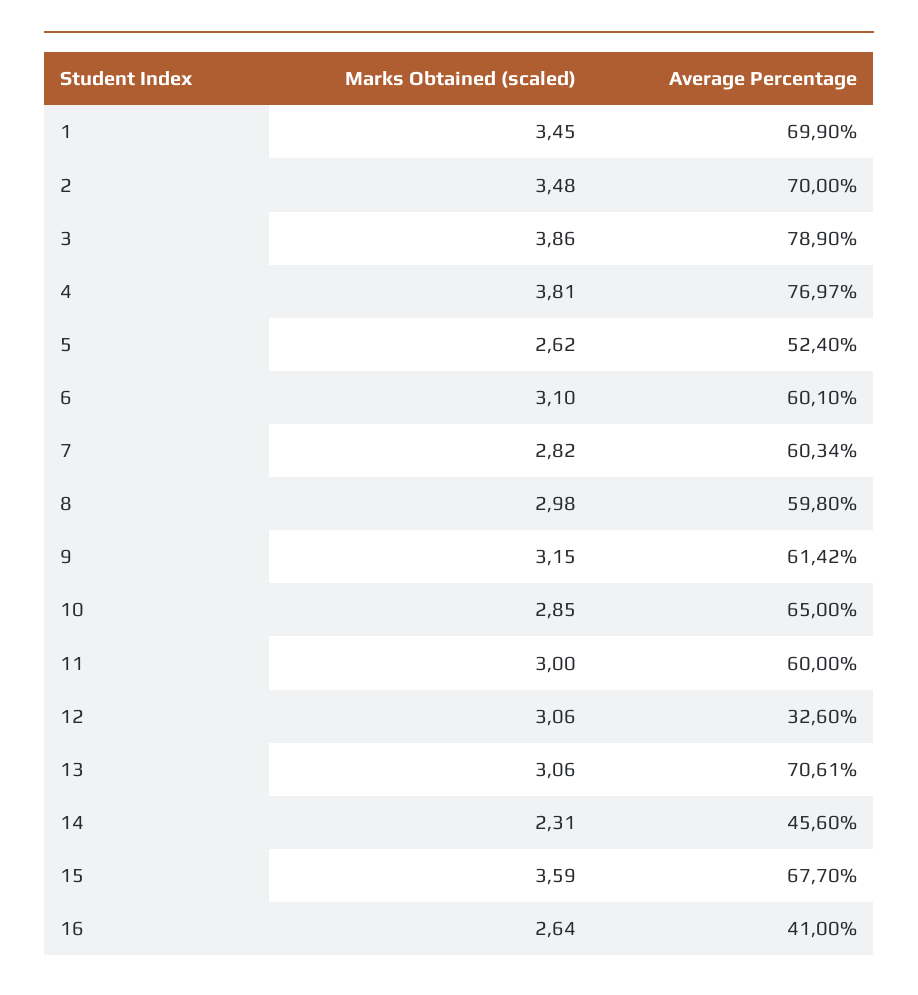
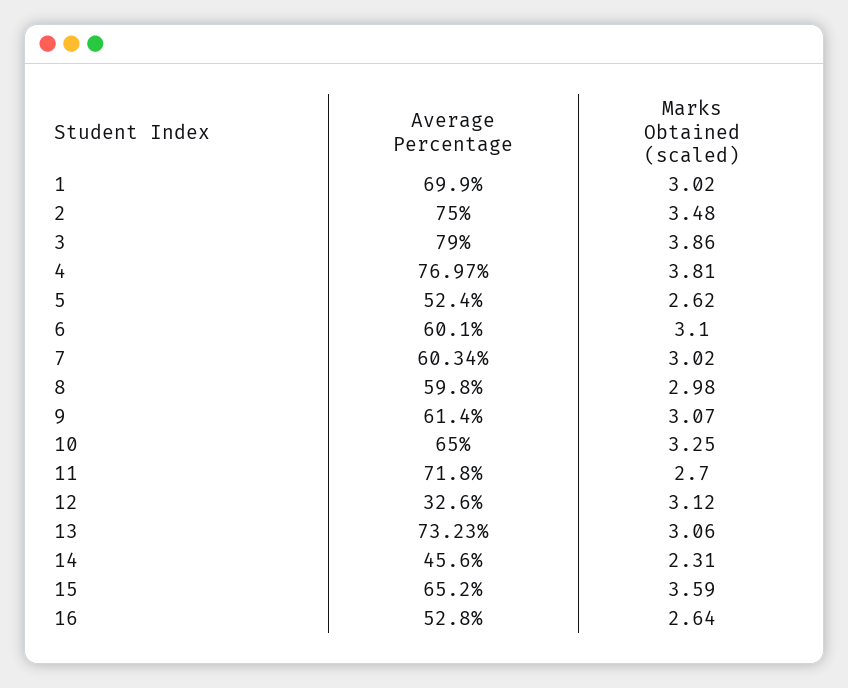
  {
    "Marks Obtained (scaled)": {
-     "1": 3.45,
+     "1": 3.02,
      "2": 3.48,
      "3": 3.86,
      "4": 3.81,
      "5": 2.62,
      "6": 3.1,
-     "7": 2.82,
+     "7": 3.02,
      "8": 2.98,
-     "9": 3.15,
+     "9": 3.07,
-     "10": 2.85,
+     "10": 3.25,
-     "11": 3,
+     "11": 2.7,
-     "12": 3.06,
+     "12": 3.12,
      "13": 3.06,
      "14": 2.31,
      "15": 3.59,
      "16": 2.64
    },
    "Average Percentage": {
      "1": 69.9,
-     "2": 70,
+     "2": 75,
-     "3": 78.9,
+     "3": 79,
      "4": 76.97,
      "5": 52.4,
      "6": 60.1,
      "7": 60.34,
      "8": 59.8,
-     "9": 61.42,
+     "9": 61.4,
      "10": 65,
-     "11": 60,
+     "11": 71.8,
      "12": 32.6,
-     "13": 70.61,
+     "13": 73.23,
      "14": 45.6,
-     "15": 67.7,
+     "15": 65.2,
-     "16": 41
+     "16": 52.8
    }
  }

